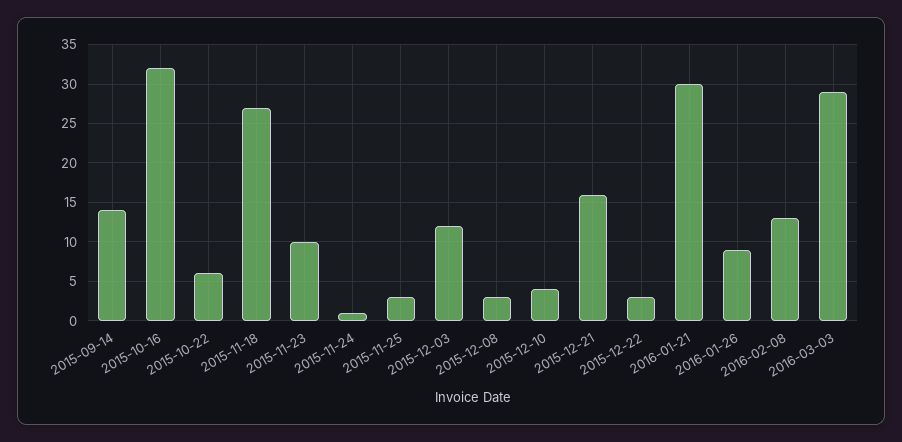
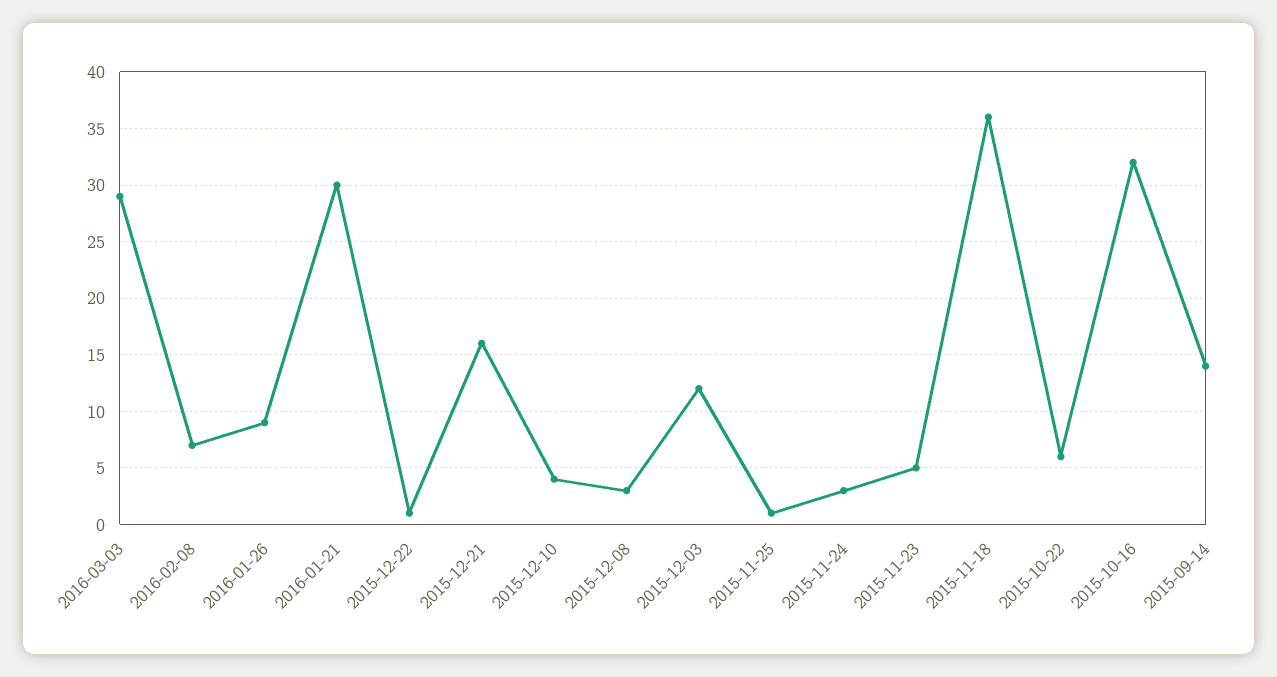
  {
    "2015-09-14": 14,
    "2015-10-16": 32,
    "2015-10-22": 6,
-   "2015-11-18": 27,
+   "2015-11-18": 36,
-   "2015-11-23": 10,
+   "2015-11-23": 5,
-   "2015-11-24": 1,
+   "2015-11-24": 3,
-   "2015-11-25": 3,
+   "2015-11-25": 1,
    "2015-12-03": 12,
    "2015-12-08": 3,
    "2015-12-10": 4,
    "2015-12-21": 16,
-   "2015-12-22": 3,
+   "2015-12-22": 1,
    "2016-01-21": 30,
    "2016-01-26": 9,
-   "2016-02-08": 13,
+   "2016-02-08": 7,
    "2016-03-03": 29
  }

